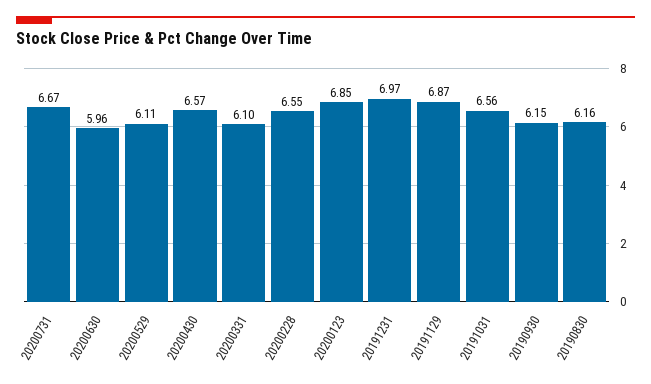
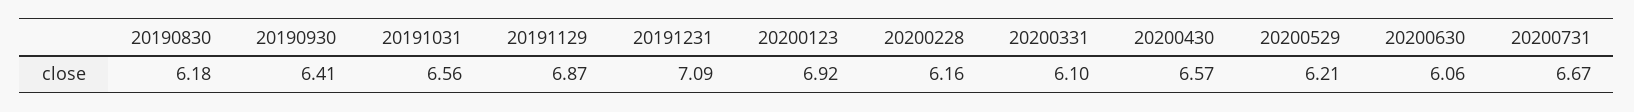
  {
    "20200731": 6.67,
-   "20200630": 5.96,
+   "20200630": 6.06,
-   "20200529": 6.11,
+   "20200529": 6.21,
    "20200430": 6.57,
    "20200331": 6.1,
-   "20200228": 6.55,
+   "20200228": 6.16,
-   "20200123": 6.85,
+   "20200123": 6.92,
-   "20191231": 6.97,
+   "20191231": 7.09,
    "20191129": 6.87,
    "20191031": 6.56,
-   "20190930": 6.15,
+   "20190930": 6.41,
-   "20190830": 6.16
+   "20190830": 6.18
  }

